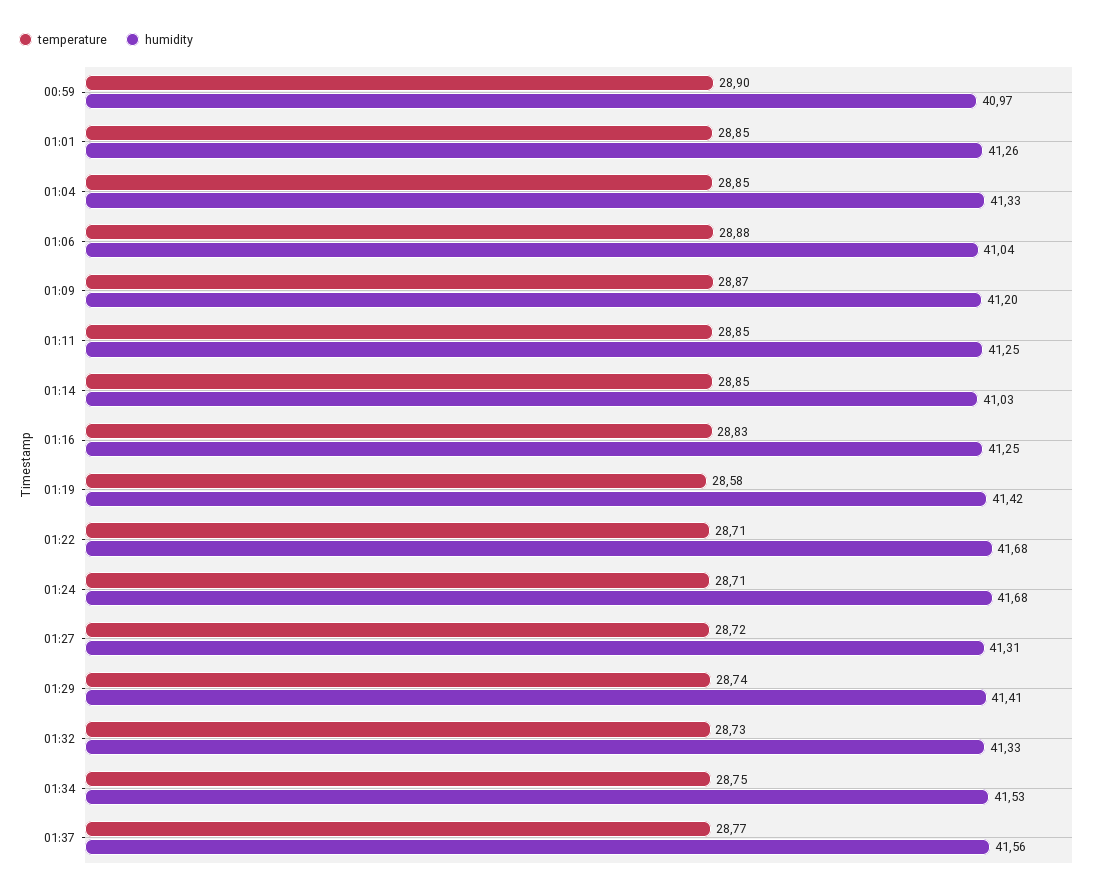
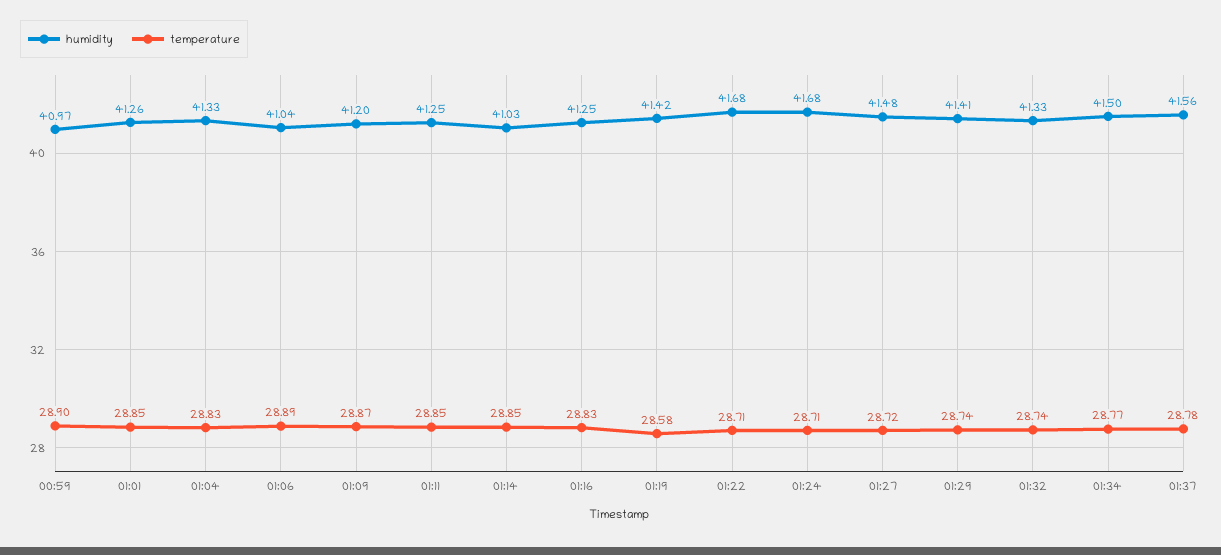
  {
    "temperature": {
      "00:59": 28.9,
      "01:01": 28.85,
-     "01:04": 28.85,
+     "01:04": 28.83,
-     "01:06": 28.88,
+     "01:06": 28.89,
      "01:09": 28.87,
      "01:11": 28.85,
      "01:14": 28.85,
      "01:16": 28.83,
      "01:19": 28.58,
      "01:22": 28.71,
      "01:24": 28.71,
      "01:27": 28.72,
      "01:29": 28.74,
-     "01:32": 28.73,
+     "01:32": 28.74,
-     "01:34": 28.75,
+     "01:34": 28.77,
-     "01:37": 28.77
+     "01:37": 28.78
    },
    "humidity": {
      "00:59": 40.97,
      "01:01": 41.26,
      "01:04": 41.33,
      "01:06": 41.04,
      "01:09": 41.2,
      "01:11": 41.25,
      "01:14": 41.03,
      "01:16": 41.25,
      "01:19": 41.42,
      "01:22": 41.68,
      "01:24": 41.68,
-     "01:27": 41.31,
+     "01:27": 41.48,
      "01:29": 41.41,
      "01:32": 41.33,
-     "01:34": 41.53,
+     "01:34": 41.5,
      "01:37": 41.56
    }
  }

